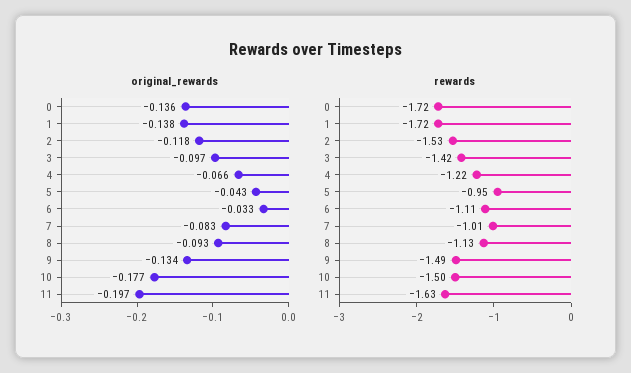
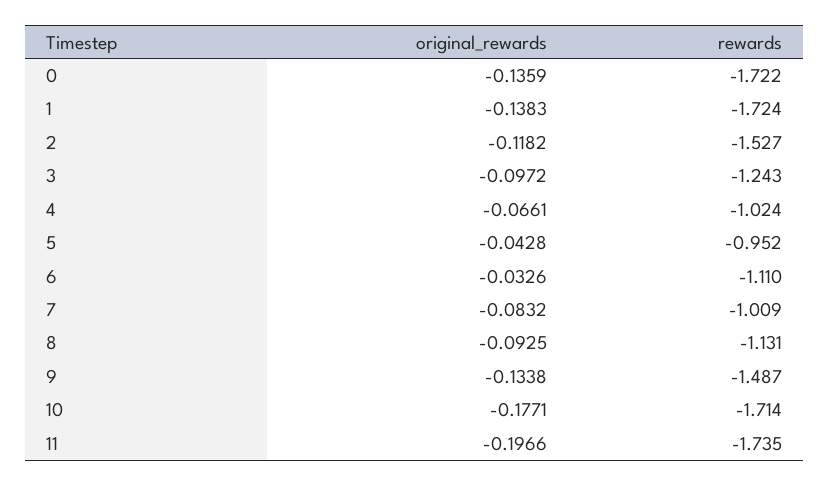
  {
    "original_rewards": {
      "0": -0.1359,
      "1": -0.1383,
      "2": -0.1182,
      "3": -0.0972,
      "4": -0.0661,
      "5": -0.0428,
      "6": -0.0326,
      "7": -0.0832,
      "8": -0.0925,
      "9": -0.1338,
      "10": -0.1771,
      "11": -0.1966
    },
    "rewards": {
      "0": -1.722,
      "1": -1.724,
      "2": -1.527,
-     "3": -1.42,
+     "3": -1.243,
-     "4": -1.22,
+     "4": -1.024,
      "5": -0.952,
      "6": -1.11,
      "7": -1.009,
      "8": -1.131,
      "9": -1.487,
-     "10": -1.5,
+     "10": -1.714,
-     "11": -1.63
+     "11": -1.735
    }
  }

